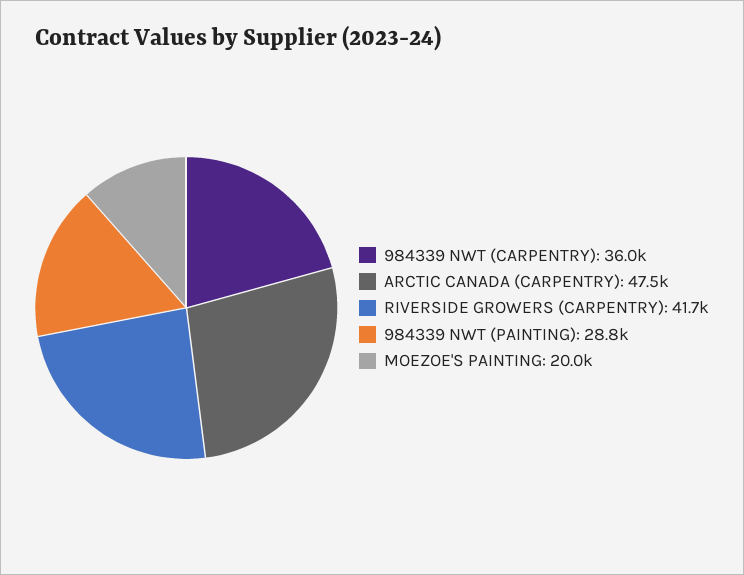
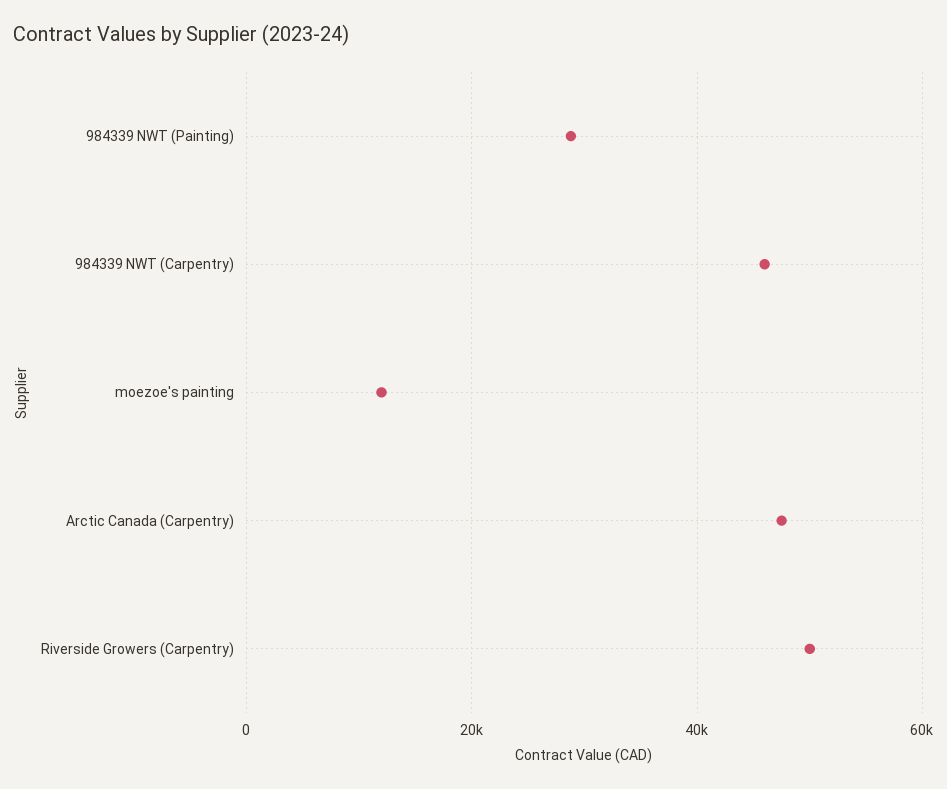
  {
-   "984339 NWT (CARPENTRY)": 36000,
+   "984339 NWT (CARPENTRY)": 46000,
    "ARCTIC CANADA (CARPENTRY)": 47500,
-   "RIVERSIDE GROWERS (CARPENTRY)": 41700,
+   "RIVERSIDE GROWERS (CARPENTRY)": 50000,
    "984339 NWT (PAINTING)": 28800,
-   "MOEZOE'S PAINTING": 20000
+   "MOEZOE'S PAINTING": 12000
  }

